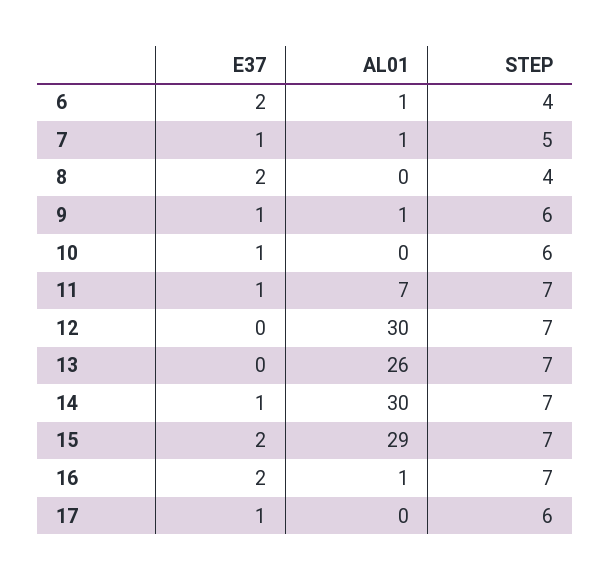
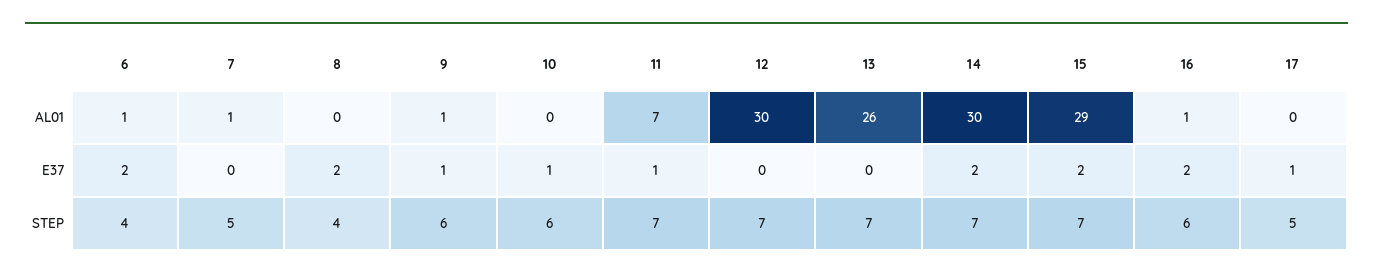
  {
    "E37": {
      "6": 2,
-     "7": 1,
+     "7": 0,
      "8": 2,
      "9": 1,
      "10": 1,
      "11": 1,
      "12": 0,
      "13": 0,
-     "14": 1,
+     "14": 2,
      "15": 2,
      "16": 2,
      "17": 1
    },
    "AL01": {
      "6": 1,
      "7": 1,
      "8": 0,
      "9": 1,
      "10": 0,
      "11": 7,
      "12": 30,
      "13": 26,
      "14": 30,
      "15": 29,
      "16": 1,
      "17": 0
    },
    "STEP": {
      "6": 4,
      "7": 5,
      "8": 4,
      "9": 6,
      "10": 6,
      "11": 7,
      "12": 7,
      "13": 7,
      "14": 7,
      "15": 7,
-     "16": 7,
+     "16": 6,
-     "17": 6
+     "17": 5
    }
  }

